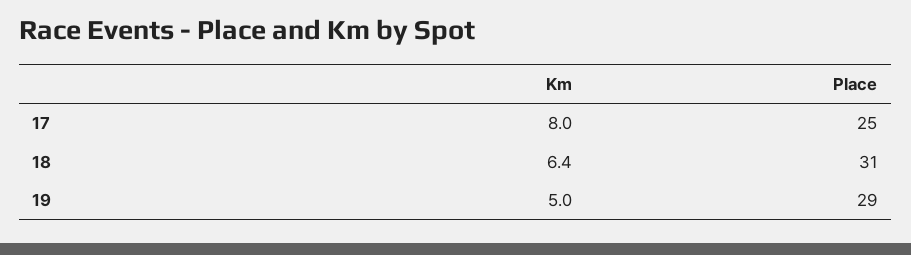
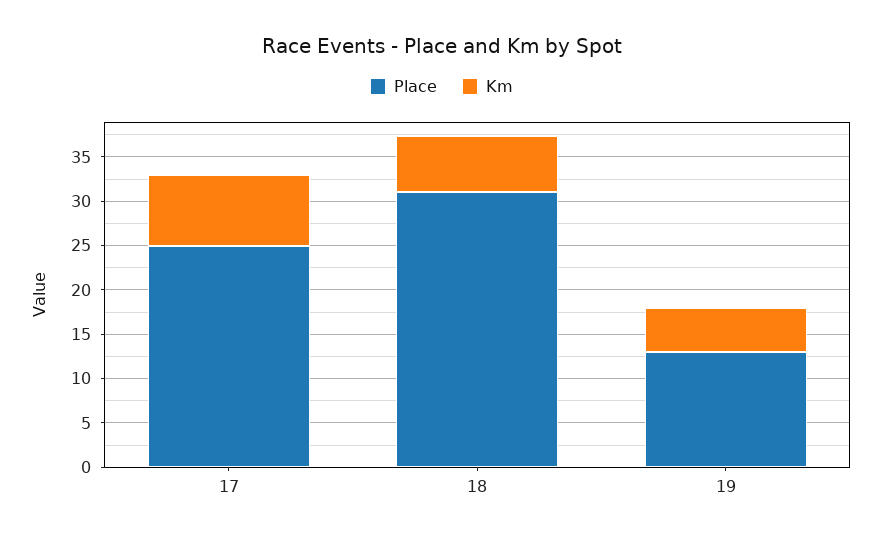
  {
    "Km": {
      "17": 8,
      "18": 6.4,
      "19": 5
    },
    "Place": {
      "17": 25,
      "18": 31,
-     "19": 29
+     "19": 13
    }
  }

